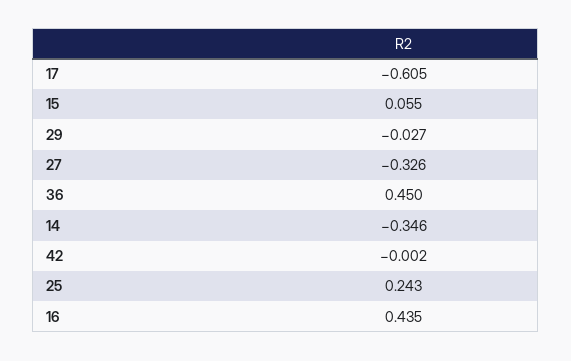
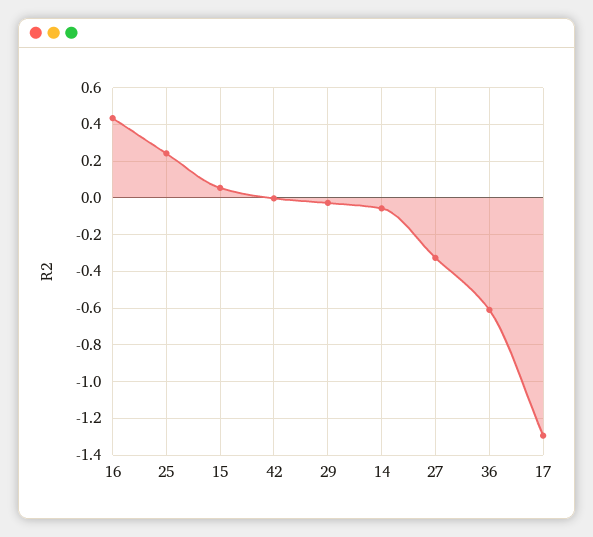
  {
-   "17": -0.605,
+   "17": -1.3,
    "15": 0.055,
    "29": -0.027,
    "27": -0.326,
-   "36": 0.45,
+   "36": -0.6,
-   "14": -0.346,
+   "14": -0.05,
    "42": -0.002,
    "25": 0.243,
    "16": 0.435
  }

